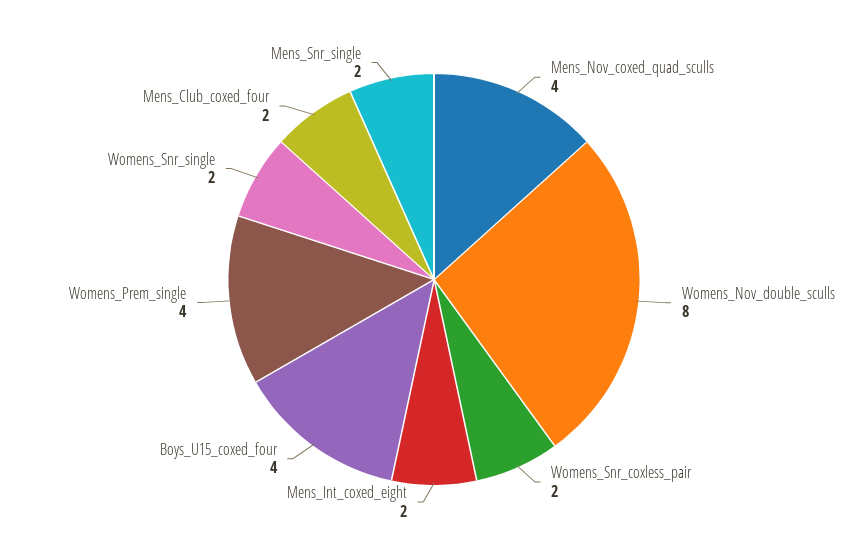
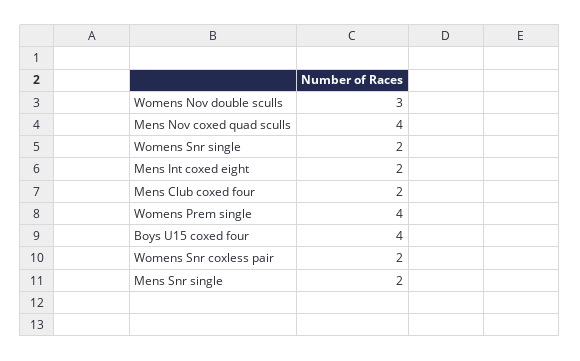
  {
    "Mens_Nov_coxed_quad_sculls": 4,
-   "Womens_Nov_double_sculls": 8,
+   "Womens_Nov_double_sculls": 3,
    "Womens_Snr_coxless_pair": 2,
    "Mens_Int_coxed_eight": 2,
    "Boys_U15_coxed_four": 4,
    "Womens_Prem_single": 4,
    "Womens_Snr_single": 2,
    "Mens_Club_coxed_four": 2,
    "Mens_Snr_single": 2
  }

